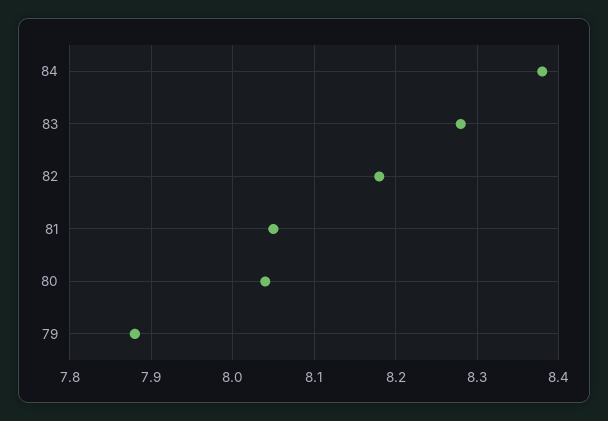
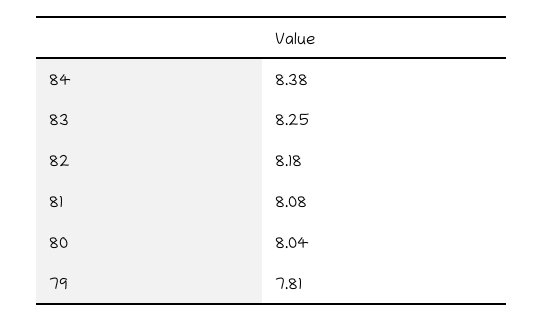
  {
    "84": 8.38,
-   "83": 8.28,
+   "83": 8.25,
    "82": 8.18,
-   "81": 8.05,
+   "81": 8.08,
    "80": 8.04,
-   "79": 7.88
+   "79": 7.81
  }

